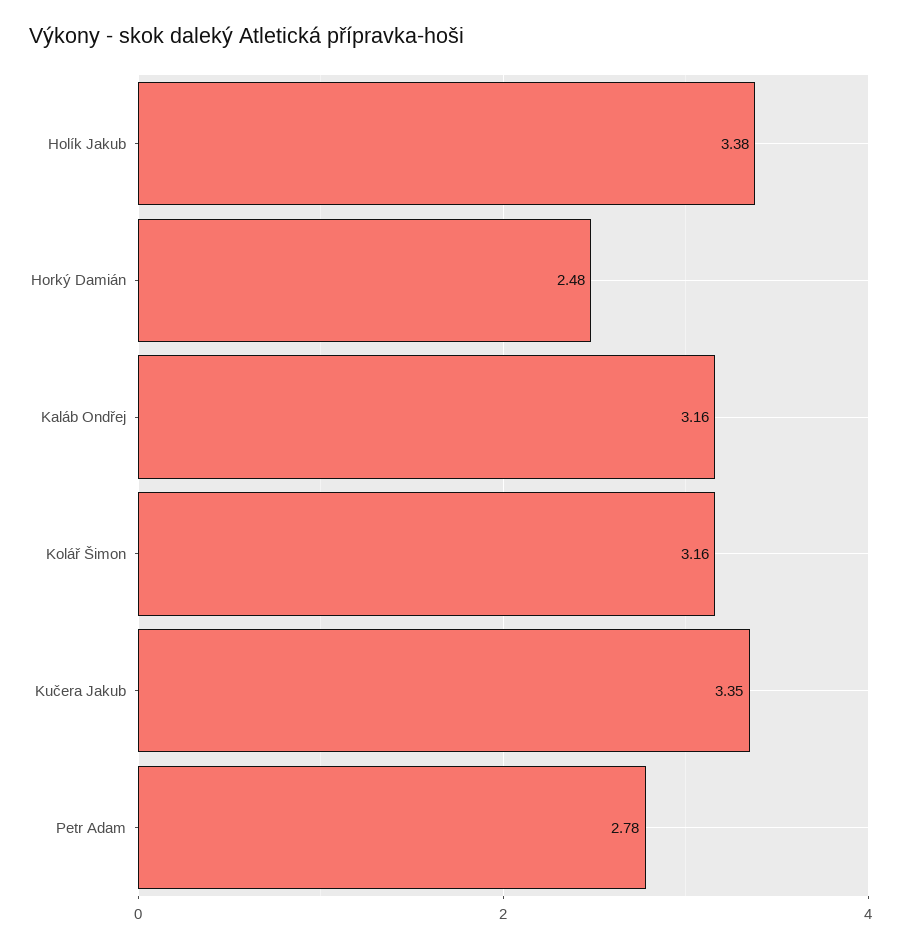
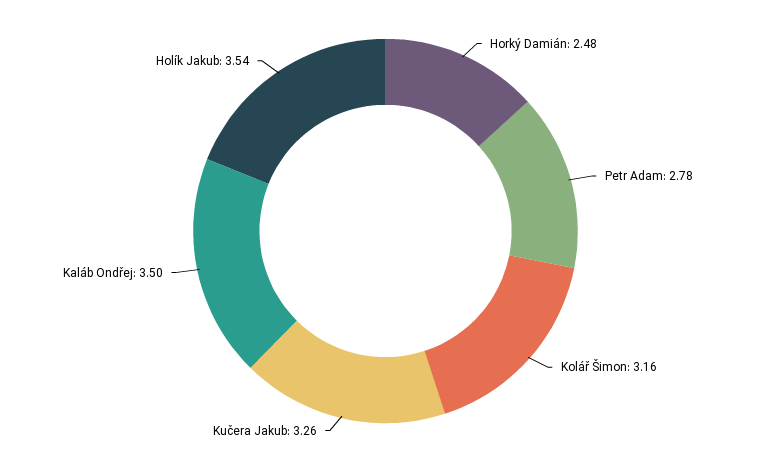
  {
-   "Holík Jakub": 3.38,
+   "Holík Jakub": 3.54,
    "Horký Damián": 2.48,
-   "Kaláb Ondřej": 3.16,
+   "Kaláb Ondřej": 3.5,
    "Kolář Šimon": 3.16,
-   "Kučera Jakub": 3.35,
+   "Kučera Jakub": 3.26,
    "Petr Adam": 2.78
  }

